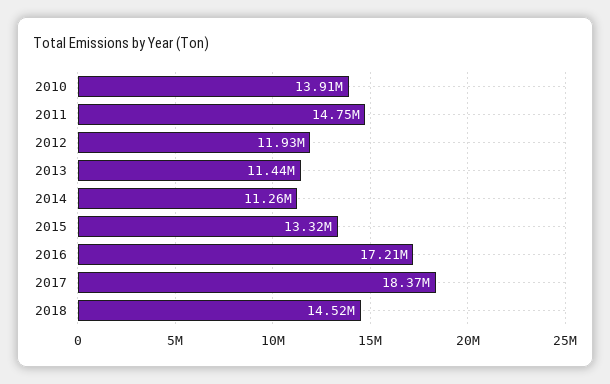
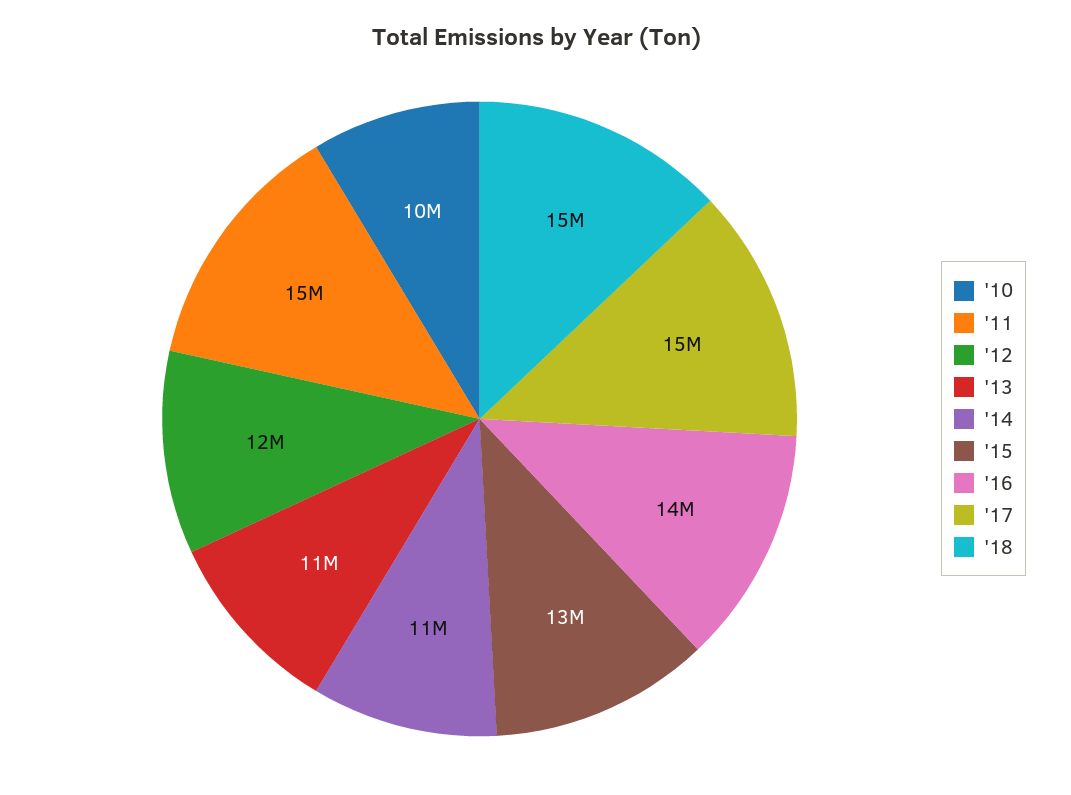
  {
-   "2010": 13910000,
+   "2010": 10000000,
    "2011": 14750000,
    "2012": 11930000,
    "2013": 11440000,
    "2014": 11260000,
    "2015": 13320000,
-   "2016": 17210000,
+   "2016": 14000000,
-   "2017": 18370000,
+   "2017": 15000000,
    "2018": 14520000
  }

